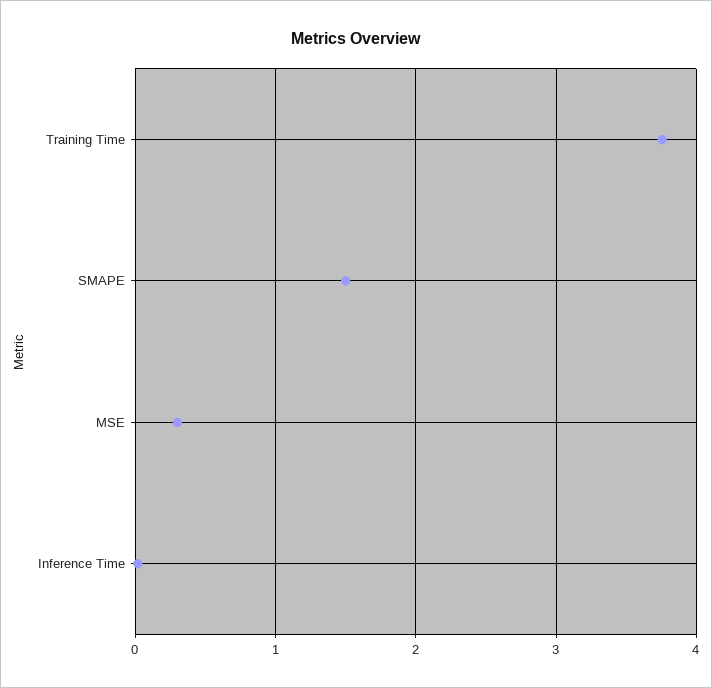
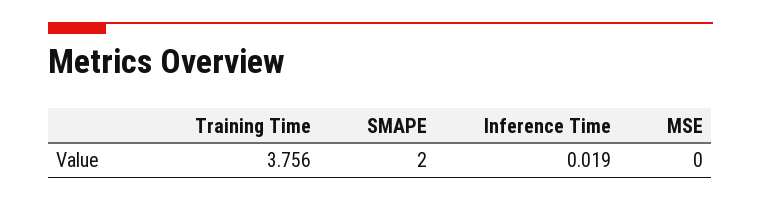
  {
    "Training Time": 3.756,
-   "SMAPE": 1.5,
+   "SMAPE": 2,
-   "MSE": 0.3,
+   "MSE": 0,
    "Inference Time": 0.019
  }

